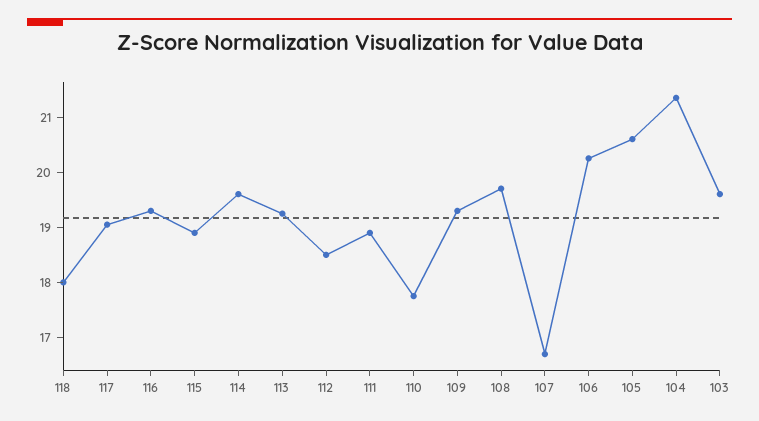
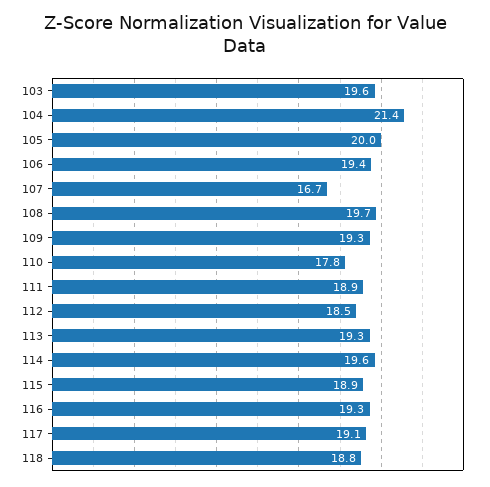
  {
-   "118": 18,
+   "118": 18.8,
    "117": 19.1,
    "116": 19.3,
    "115": 18.9,
    "114": 19.6,
    "113": 19.3,
    "112": 18.5,
    "111": 18.9,
    "110": 17.8,
    "109": 19.3,
    "108": 19.7,
    "107": 16.7,
-   "106": 20.2,
+   "106": 19.4,
-   "105": 20.6,
+   "105": 20,
    "104": 21.4,
    "103": 19.6
  }

